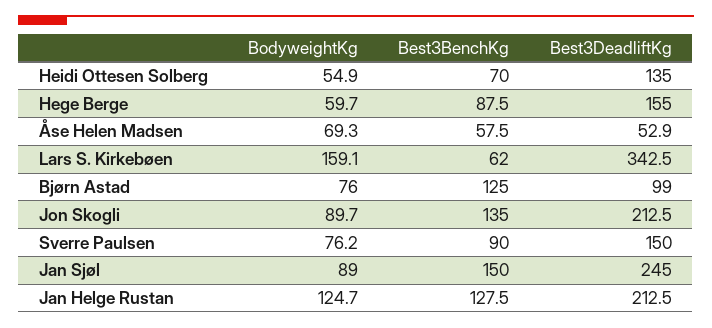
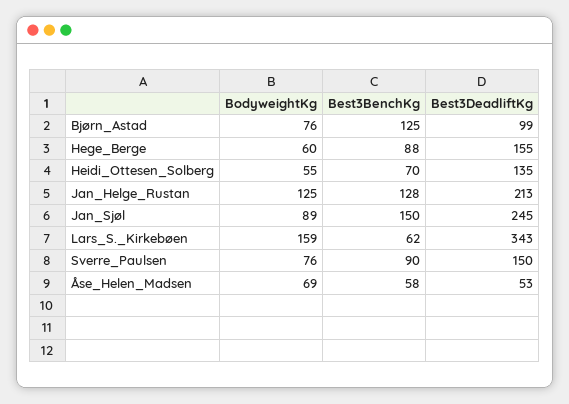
  {
    "BodyweightKg": {
      "Heidi Ottesen Solberg": 54.9,
      "Hege Berge": 59.7,
      "Åse Helen Madsen": 69.3,
      "Lars S. Kirkebøen": 159.1,
      "Bjørn Astad": 76,
-     "Jon Skogli": 89.7,
      "Sverre Paulsen": 76.2,
      "Jan Sjøl": 89,
      "Jan Helge Rustan": 124.7
    },
    "Best3BenchKg": {
      "Heidi Ottesen Solberg": 70,
      "Hege Berge": 87.5,
      "Åse Helen Madsen": 57.5,
      "Lars S. Kirkebøen": 62,
      "Bjørn Astad": 125,
-     "Jon Skogli": 135,
      "Sverre Paulsen": 90,
      "Jan Sjøl": 150,
      "Jan Helge Rustan": 127.5
    },
    "Best3DeadliftKg": {
      "Heidi Ottesen Solberg": 135,
      "Hege Berge": 155,
      "Åse Helen Madsen": 52.9,
      "Lars S. Kirkebøen": 342.5,
      "Bjørn Astad": 99,
-     "Jon Skogli": 212.5,
      "Sverre Paulsen": 150,
      "Jan Sjøl": 245,
      "Jan Helge Rustan": 212.5
    }
  }

